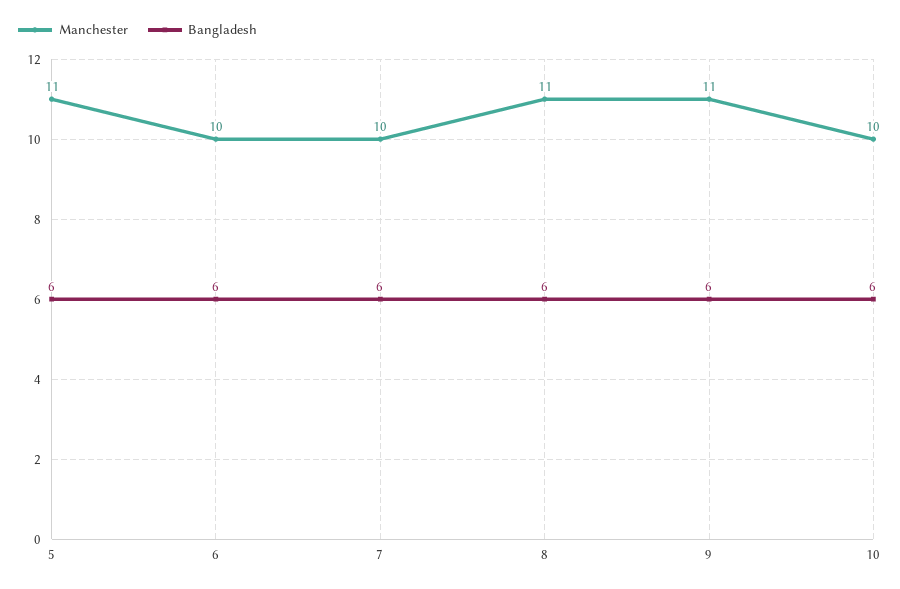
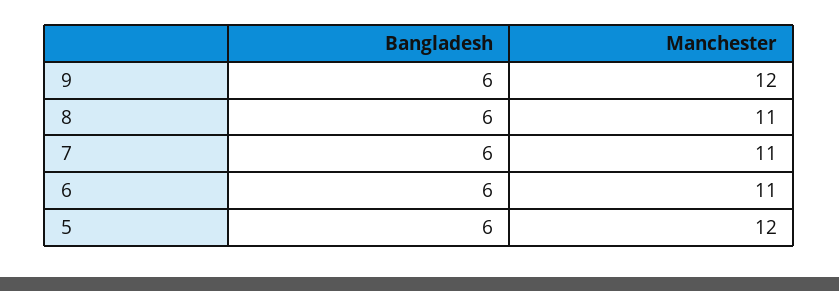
  {
    "Manchester": {
-     "5": 11,
+     "5": 12,
-     "6": 10,
+     "6": 11,
-     "7": 10,
+     "7": 11,
      "8": 11,
-     "9": 11,
+     "9": 12
-     "10": 10
    },
    "Bangladesh": {
      "5": 6,
      "6": 6,
      "7": 6,
      "8": 6,
-     "9": 6,
+     "9": 6
-     "10": 6
    }
  }

